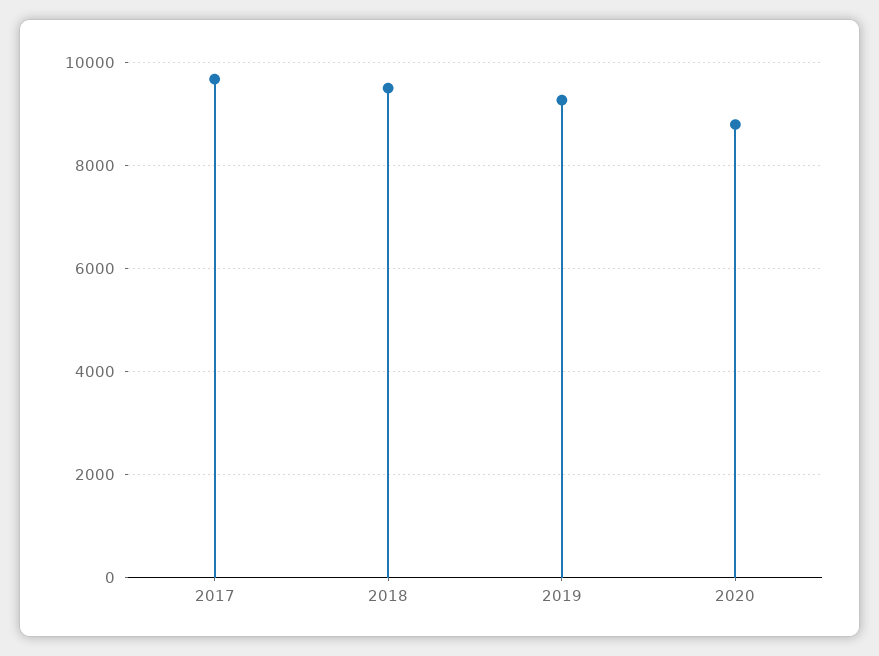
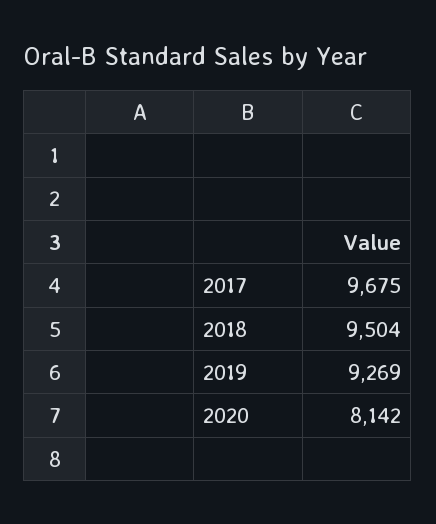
  {
    "2017": 9675,
    "2018": 9504,
    "2019": 9269,
-   "2020": 8800
+   "2020": 8142
  }

